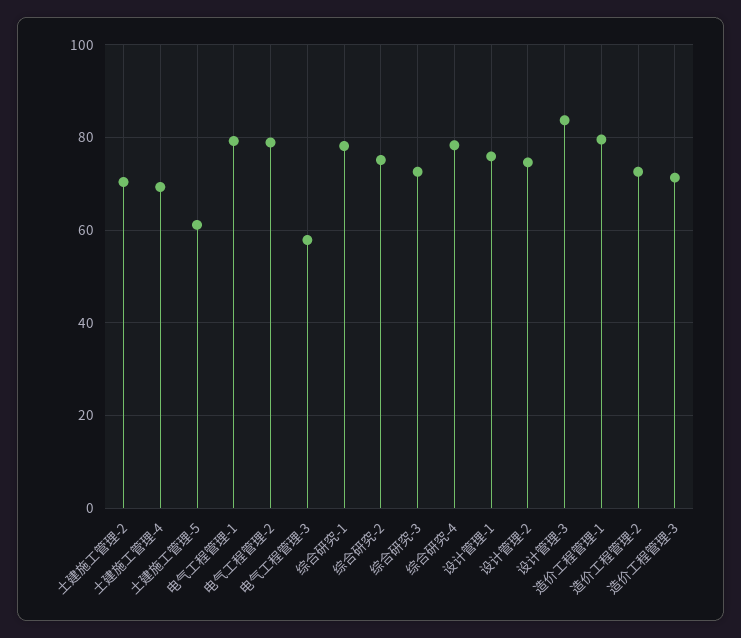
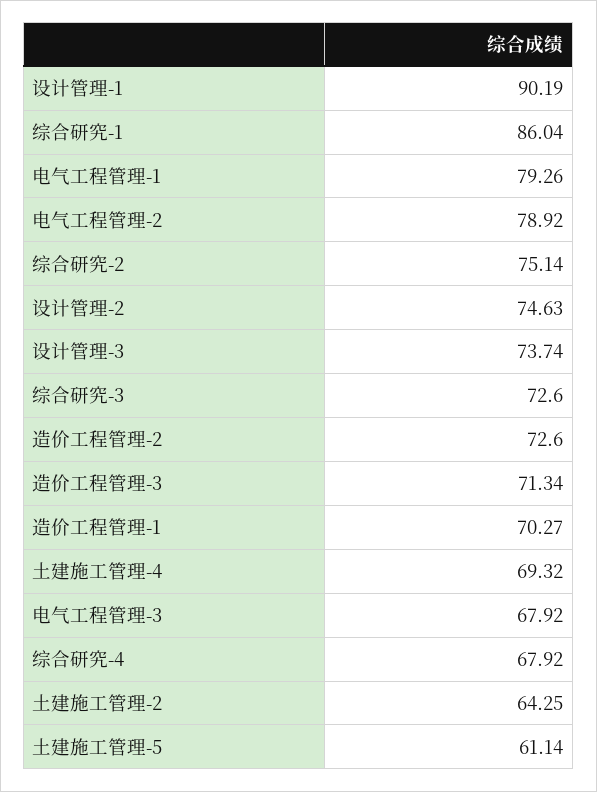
  {
-   "土建施工管理-2": 70,
+   "土建施工管理-2": 64.25,
    "土建施工管理-4": 69.32,
    "土建施工管理-5": 61.14,
    "电气工程管理-1": 79.26,
    "电气工程管理-2": 78.92,
-   "电气工程管理-3": 58,
+   "电气工程管理-3": 67.92,
-   "综合研究-1": 78,
+   "综合研究-1": 86.04,
    "综合研究-2": 75.14,
    "综合研究-3": 72.6,
-   "综合研究-4": 78,
+   "综合研究-4": 67.92,
-   "设计管理-1": 76,
+   "设计管理-1": 90.19,
    "设计管理-2": 74.63,
-   "设计管理-3": 84,
+   "设计管理-3": 73.74,
-   "造价工程管理-1": 80,
+   "造价工程管理-1": 70.27,
    "造价工程管理-2": 72.6,
    "造价工程管理-3": 71.34
  }

